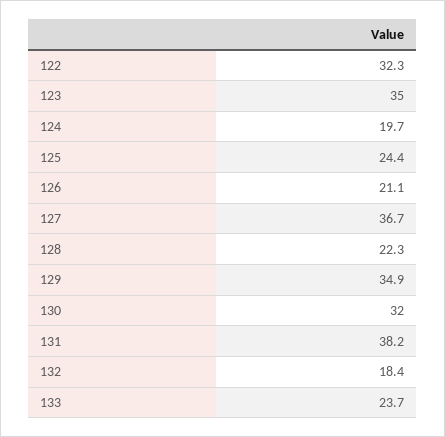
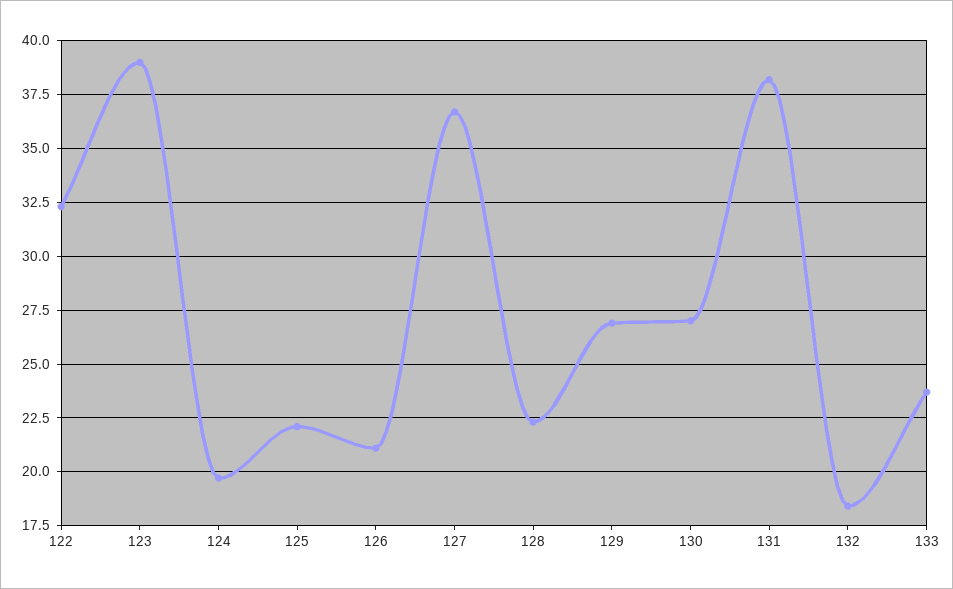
  {
    "122": 32.3,
-   "123": 35,
+   "123": 39,
    "124": 19.7,
-   "125": 24.4,
+   "125": 22,
    "126": 21.1,
    "127": 36.7,
    "128": 22.3,
-   "129": 34.9,
+   "129": 27,
-   "130": 32,
+   "130": 27,
    "131": 38.2,
    "132": 18.4,
    "133": 23.7
  }

